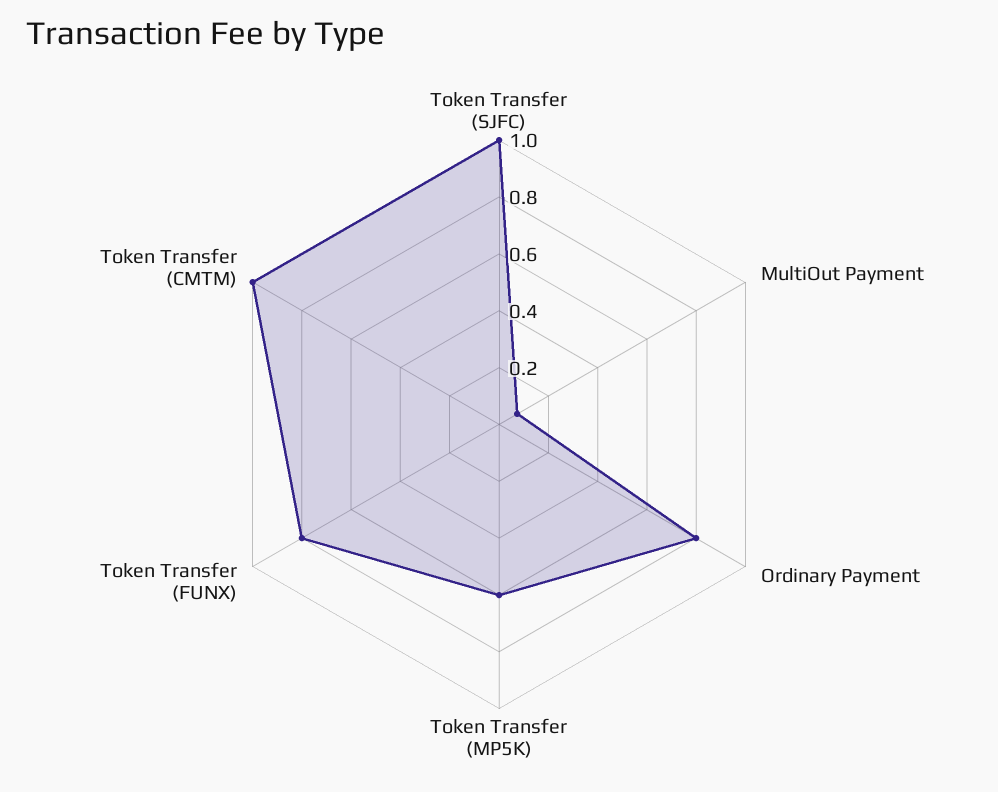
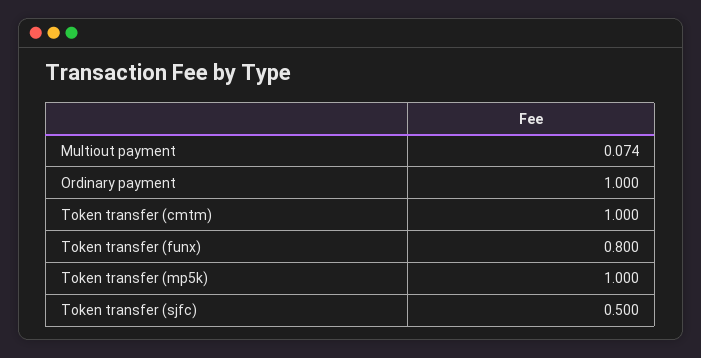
  {
-   "Token Transfer (SJFC)": 1,
+   "Token Transfer (SJFC)": 0.5,
    "MultiOut Payment": 0.074,
-   "Ordinary Payment": 0.8,
+   "Ordinary Payment": 1,
-   "Token Transfer (MP5K)": 0.6,
+   "Token Transfer (MP5K)": 1,
    "Token Transfer (FUNX)": 0.8,
    "Token Transfer (CMTM)": 1
  }

